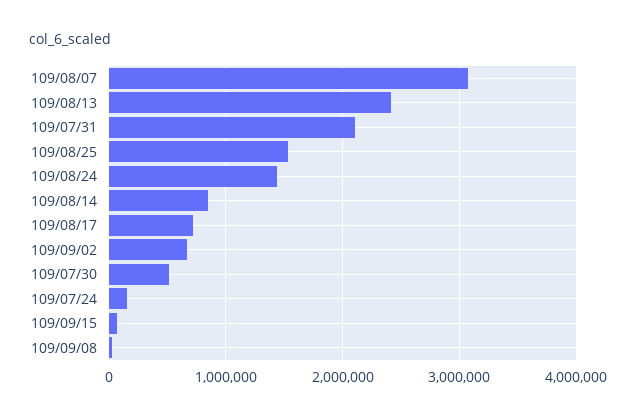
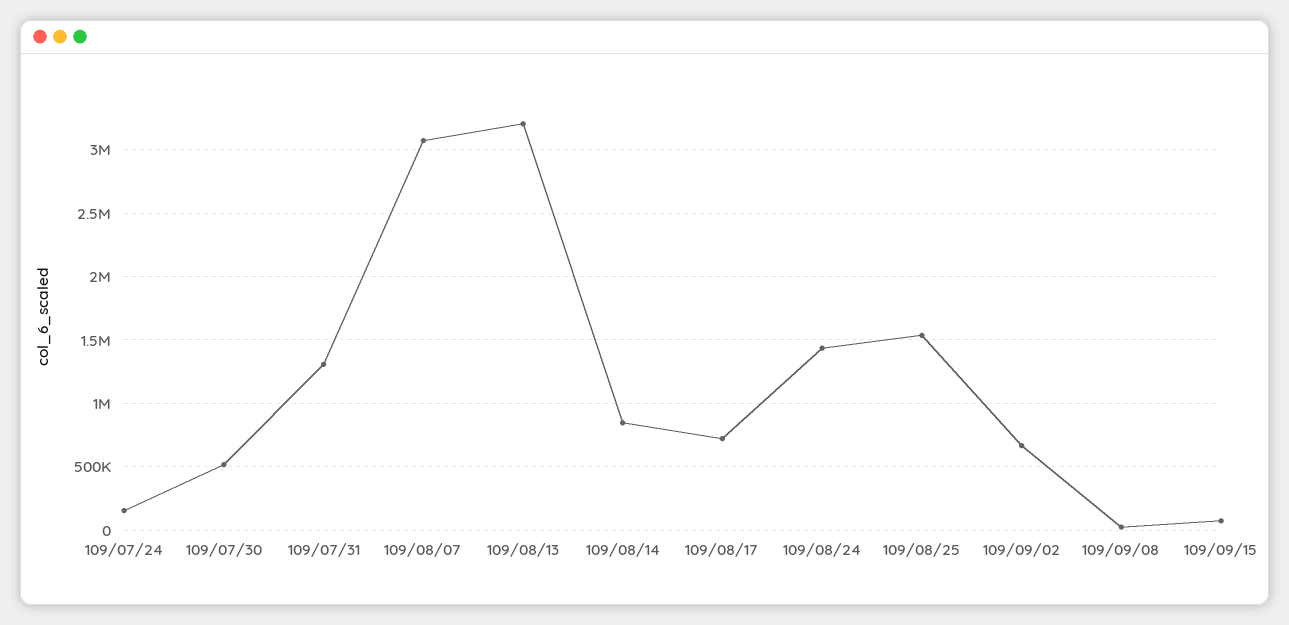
  {
    "109/08/07": 3050000,
-   "109/08/13": 2400000,
+   "109/08/13": 3200000,
-   "109/07/31": 2100000,
+   "109/07/31": 1300000,
    "109/08/25": 1550000,
    "109/08/24": 1450000,
    "109/08/14": 850000,
    "109/08/17": 700000,
    "109/09/02": 650000,
    "109/07/30": 500000,
    "109/07/24": 150000,
    "109/09/15": 50000,
    "109/09/08": 0
  }

